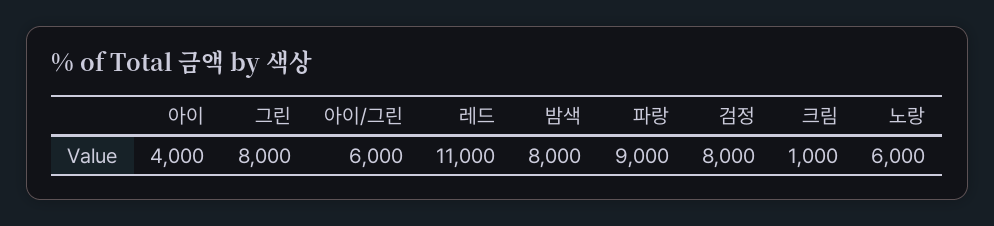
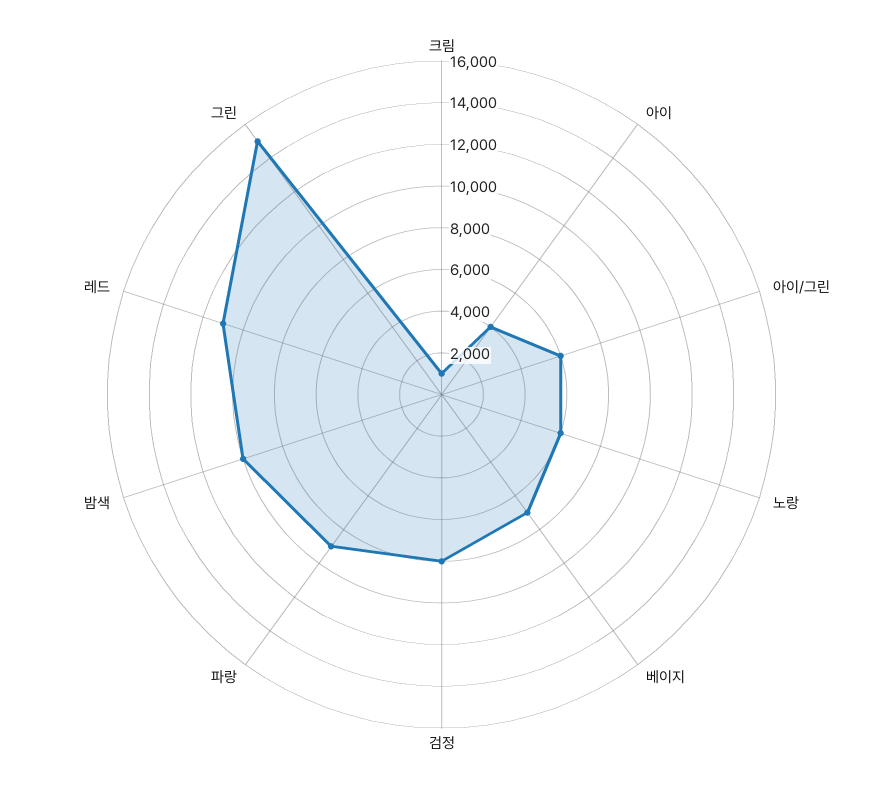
  {
    "아이": 4000,
-   "그린": 8000,
+   "그린": 15000,
    "아이/그린": 6000,
    "레드": 11000,
-   "밤색": 8000,
+   "밤색": 10000,
    "파랑": 9000,
    "검정": 8000,
    "크림": 1000,
-   "노랑": 6000
+   "노랑": 6000,
+   "베이지": 7000
  }

